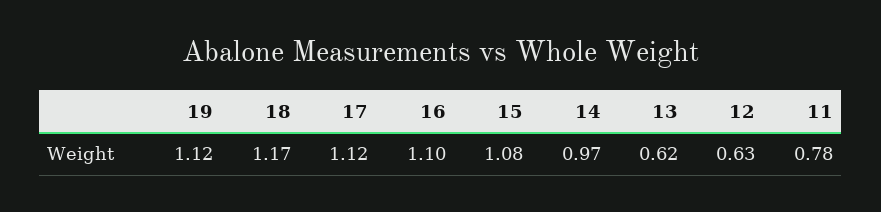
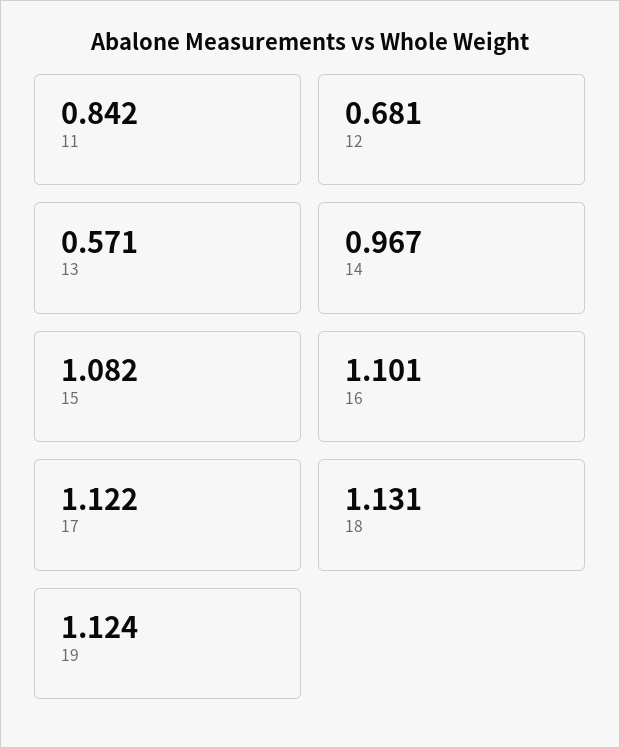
  {
    "19": 1.124,
-   "18": 1.17,
+   "18": 1.131,
    "17": 1.122,
    "16": 1.101,
    "15": 1.082,
    "14": 0.967,
-   "13": 0.62,
+   "13": 0.571,
-   "12": 0.63,
+   "12": 0.681,
-   "11": 0.78
+   "11": 0.842
  }

